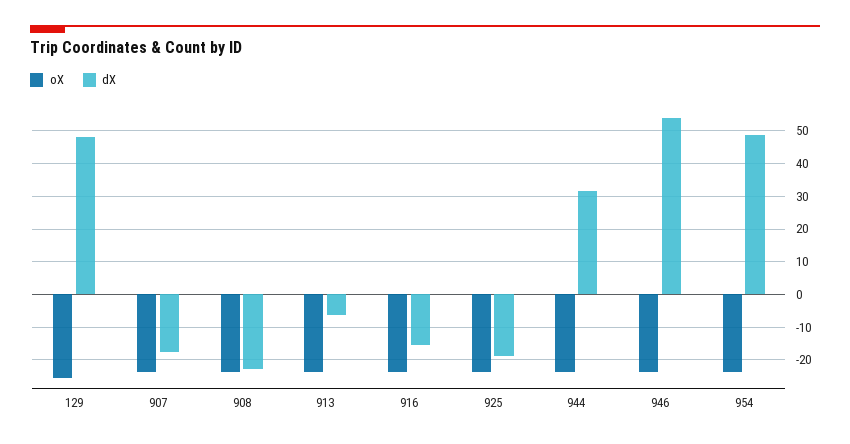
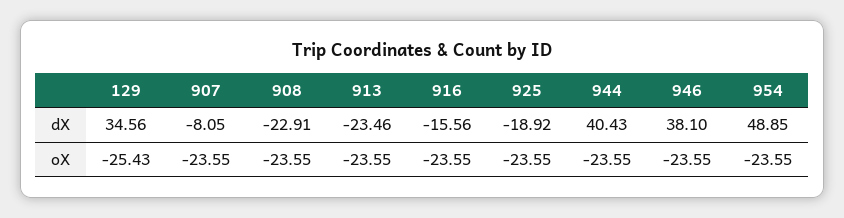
  {
    "oX": {
      "129": -25.43,
      "907": -23.55,
      "908": -23.55,
      "913": -23.55,
      "916": -23.55,
      "925": -23.55,
      "944": -23.55,
      "946": -23.55,
      "954": -23.55
    },
    "dX": {
-     "129": 48,
+     "129": 34.56,
-     "907": -18,
+     "907": -8.05,
      "908": -22.91,
-     "913": -6,
+     "913": -23.46,
      "916": -15.56,
      "925": -18.92,
-     "944": 32,
+     "944": 40.43,
-     "946": 54,
+     "946": 38.1,
      "954": 48.85
    }
  }

